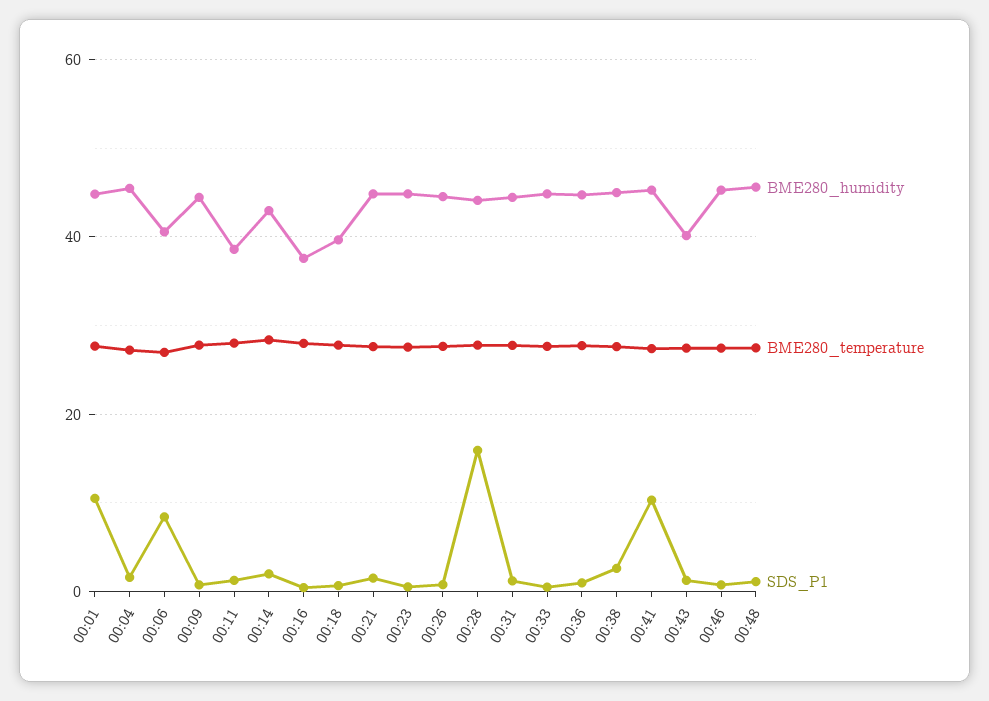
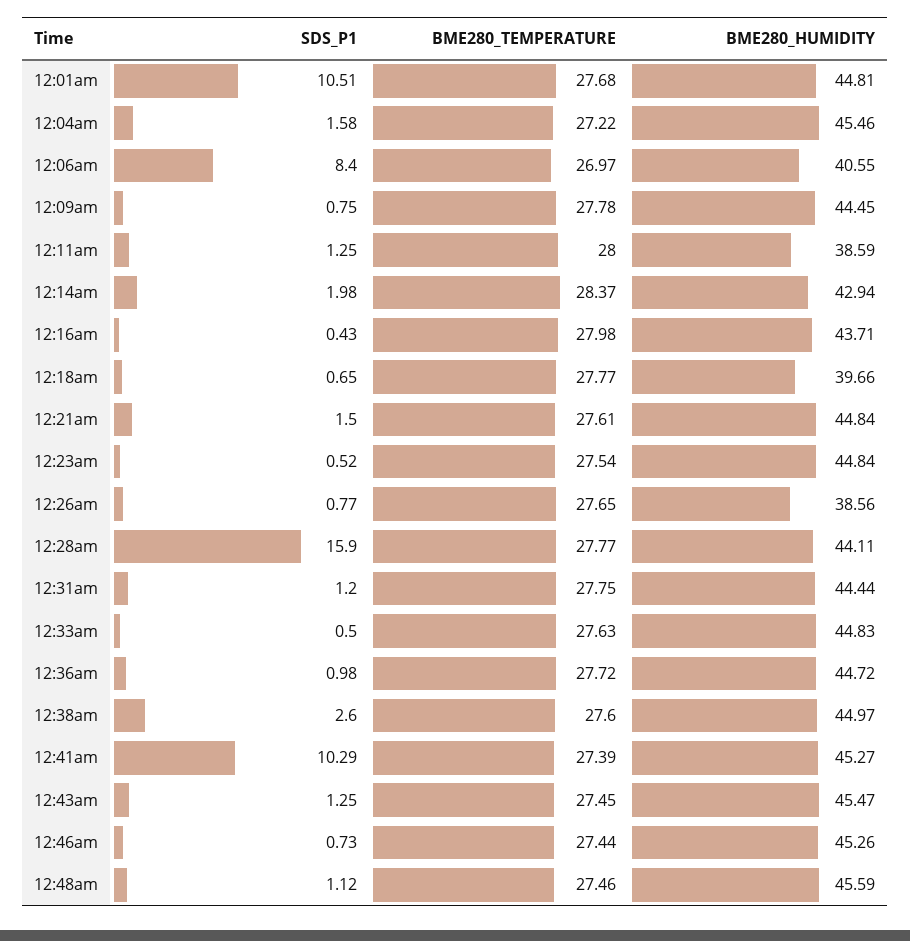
  {
    "BME280_humidity": {
      "00:01": 44.81,
      "00:04": 45.46,
      "00:06": 40.55,
      "00:09": 44.45,
      "00:11": 38.59,
      "00:14": 42.94,
-     "00:16": 38,
+     "00:16": 43.71,
      "00:18": 39.66,
      "00:21": 44.84,
      "00:23": 44.84,
-     "00:26": 44,
+     "00:26": 38.56,
      "00:28": 44.11,
      "00:31": 44.44,
      "00:33": 44.83,
      "00:36": 44.72,
      "00:38": 44.97,
      "00:41": 45.27,
-     "00:43": 40,
+     "00:43": 45.47,
      "00:46": 45.26,
      "00:48": 45.59
    },
    "BME280_temperature": {
      "00:01": 27.68,
      "00:04": 27.22,
      "00:06": 26.97,
      "00:09": 27.78,
      "00:11": 28,
      "00:14": 28.37,
      "00:16": 27.98,
      "00:18": 27.77,
      "00:21": 27.61,
      "00:23": 27.54,
      "00:26": 27.65,
      "00:28": 27.77,
      "00:31": 27.75,
      "00:33": 27.63,
      "00:36": 27.72,
      "00:38": 27.6,
      "00:41": 27.39,
      "00:43": 27.45,
      "00:46": 27.44,
      "00:48": 27.46
    },
    "SDS_P1": {
      "00:01": 10.51,
      "00:04": 1.58,
      "00:06": 8.4,
      "00:09": 0.75,
      "00:11": 1.25,
      "00:14": 1.98,
      "00:16": 0.43,
      "00:18": 0.65,
      "00:21": 1.5,
      "00:23": 0.52,
      "00:26": 0.77,
      "00:28": 15.9,
      "00:31": 1.2,
      "00:33": 0.5,
      "00:36": 0.98,
      "00:38": 2.6,
      "00:41": 10.29,
      "00:43": 1.25,
      "00:46": 0.73,
      "00:48": 1.12
    }
  }

